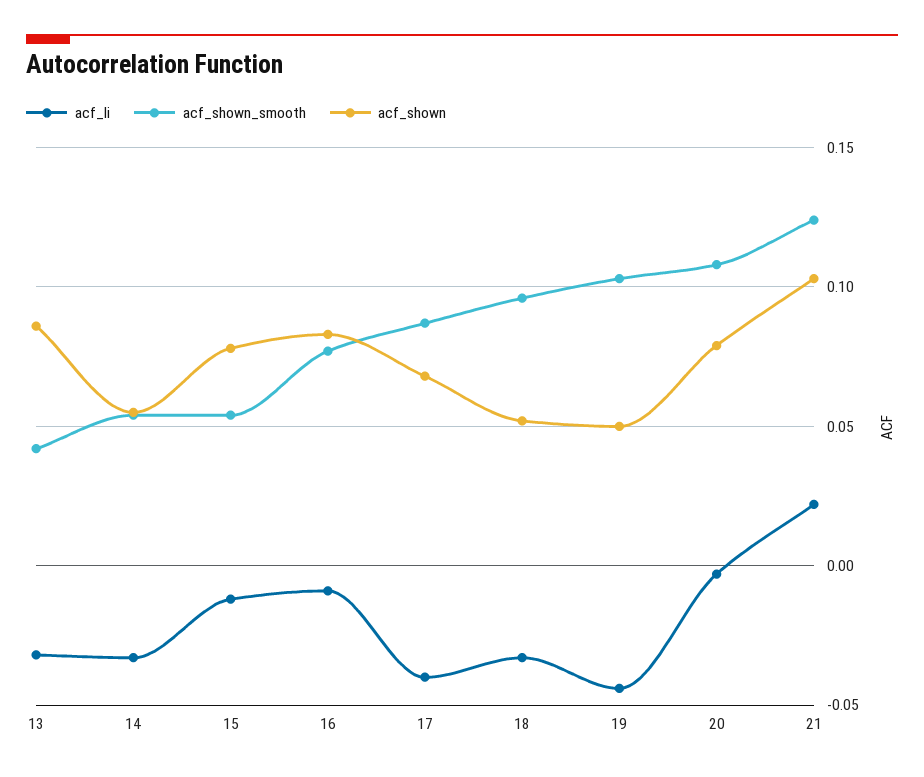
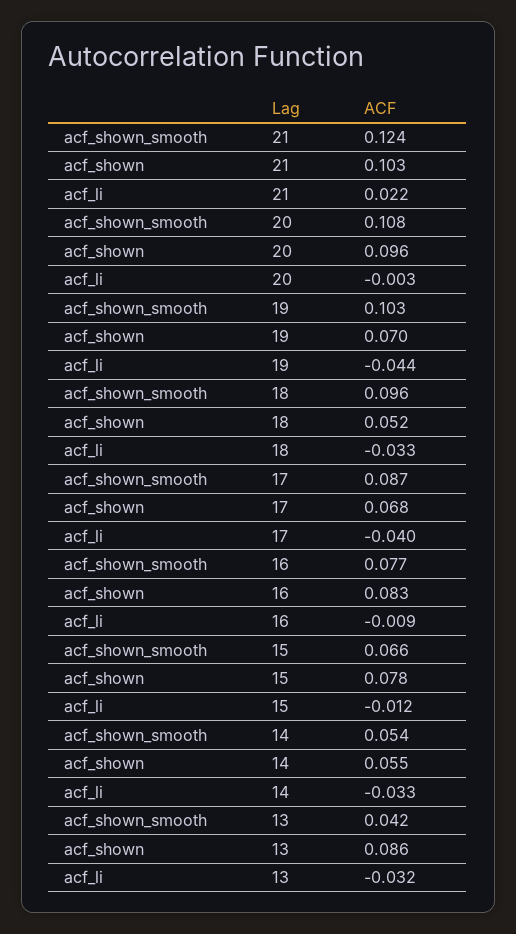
  {
    "acf_li": {
      "13": -0.032,
      "14": -0.033,
      "15": -0.012,
      "16": -0.009,
      "17": -0.04,
      "18": -0.033,
      "19": -0.044,
      "20": -0.003,
      "21": 0.022
    },
    "acf_shown_smooth": {
      "13": 0.042,
      "14": 0.054,
-     "15": 0.055,
+     "15": 0.066,
      "16": 0.077,
      "17": 0.087,
      "18": 0.096,
      "19": 0.103,
      "20": 0.108,
      "21": 0.124
    },
    "acf_shown": {
      "13": 0.086,
      "14": 0.055,
      "15": 0.078,
      "16": 0.083,
      "17": 0.068,
      "18": 0.052,
-     "19": 0.05,
+     "19": 0.07,
-     "20": 0.08,
+     "20": 0.096,
      "21": 0.103
    }
  }

